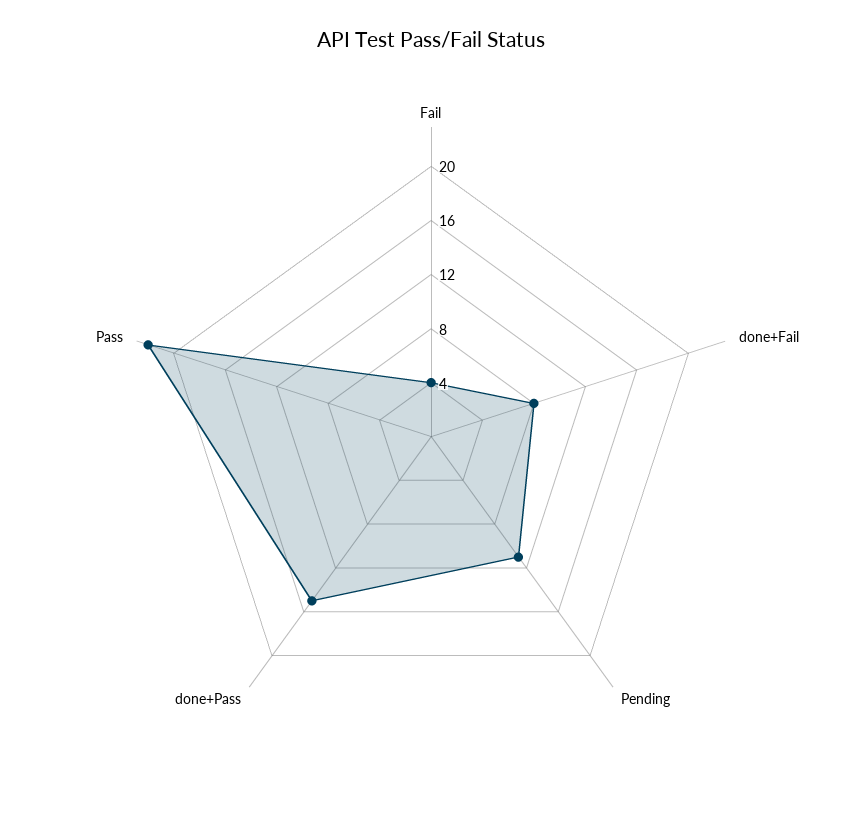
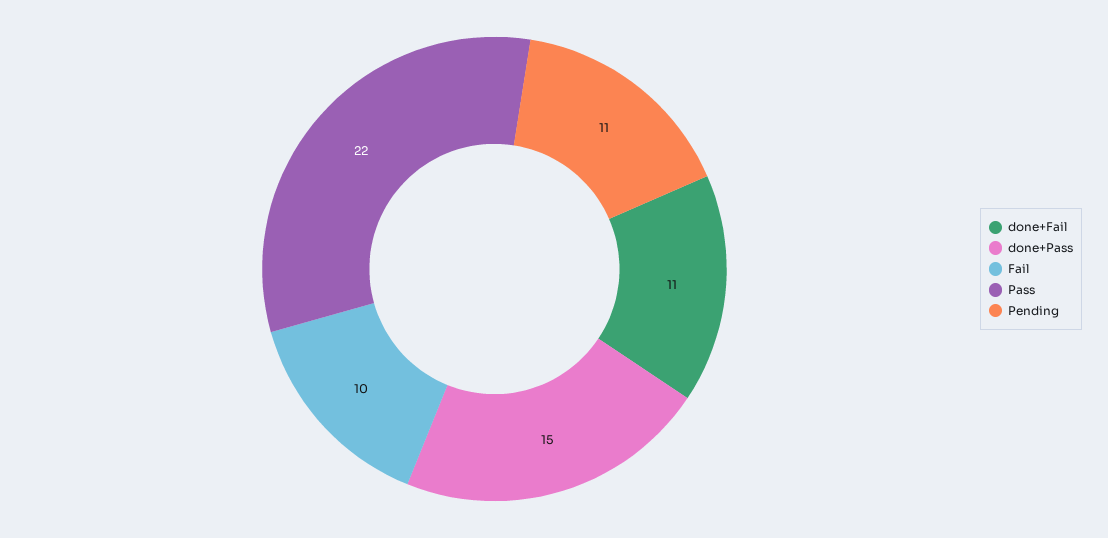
  {
-   "Fail": 4,
+   "Fail": 10,
-   "done+Fail": 8,
+   "done+Fail": 11,
    "Pending": 11,
    "done+Pass": 15,
    "Pass": 22
  }

